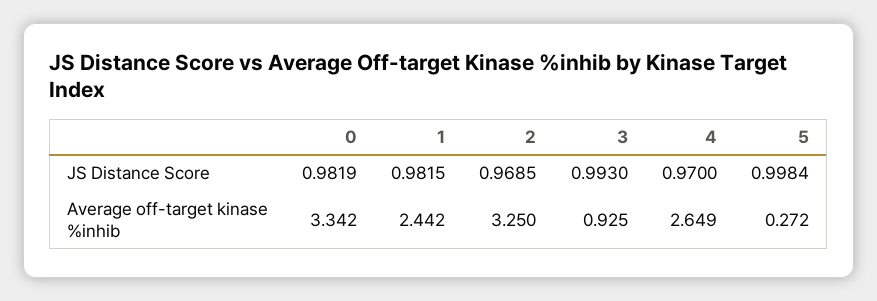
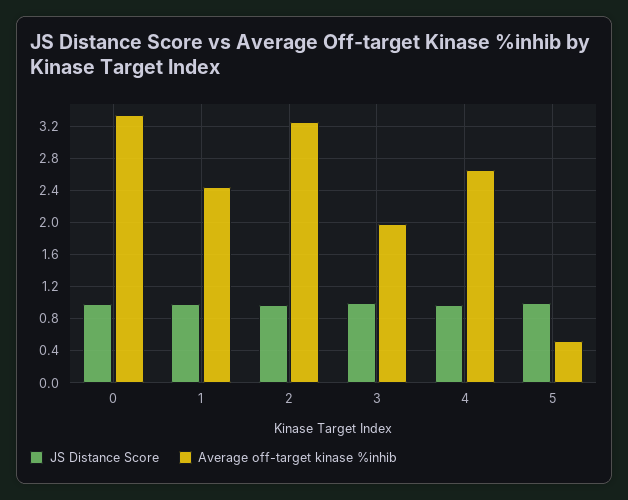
  {
    "JS Distance Score": {
      "0": 0.9819,
      "1": 0.9815,
      "2": 0.9685,
      "3": 0.993,
      "4": 0.97,
      "5": 0.9984
    },
    "Average off-target kinase %inhib": {
      "0": 3.342,
      "1": 2.442,
      "2": 3.25,
-     "3": 0.925,
+     "3": 2,
      "4": 2.649,
-     "5": 0.272
+     "5": 0.5
    }
  }

